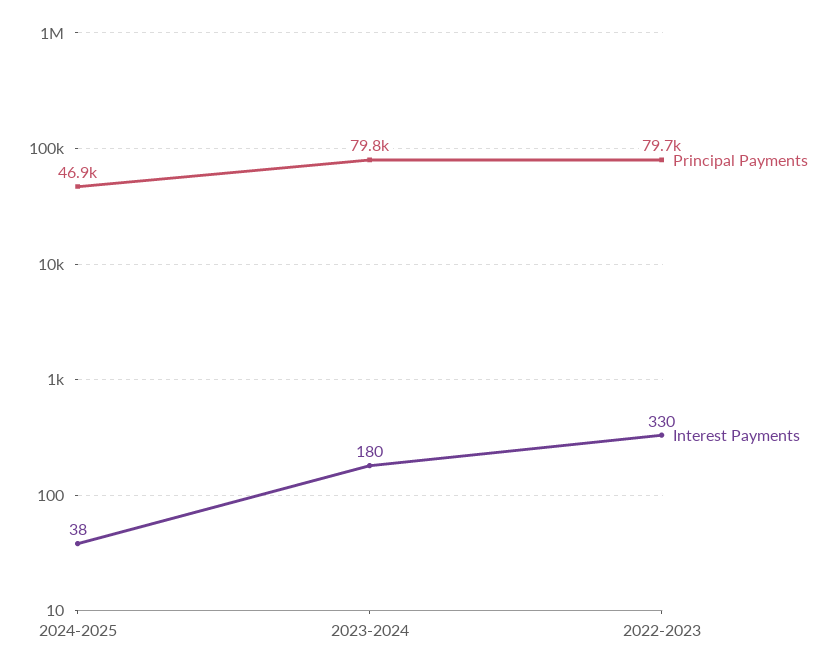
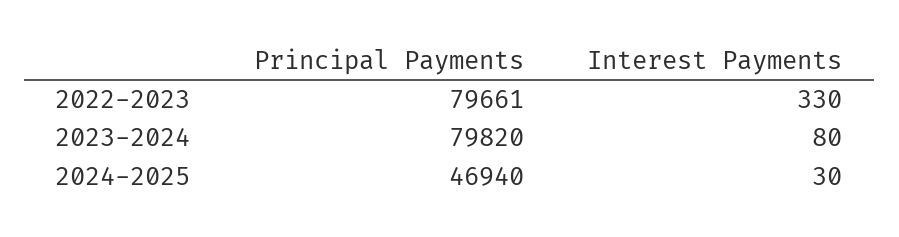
  {
    "Principal Payments": {
      "2024-2025": 46940,
      "2023-2024": 79820,
      "2022-2023": 79661
    },
    "Interest Payments": {
-     "2024-2025": 38,
+     "2024-2025": 30,
-     "2023-2024": 180,
+     "2023-2024": 80,
      "2022-2023": 330
    }
  }

